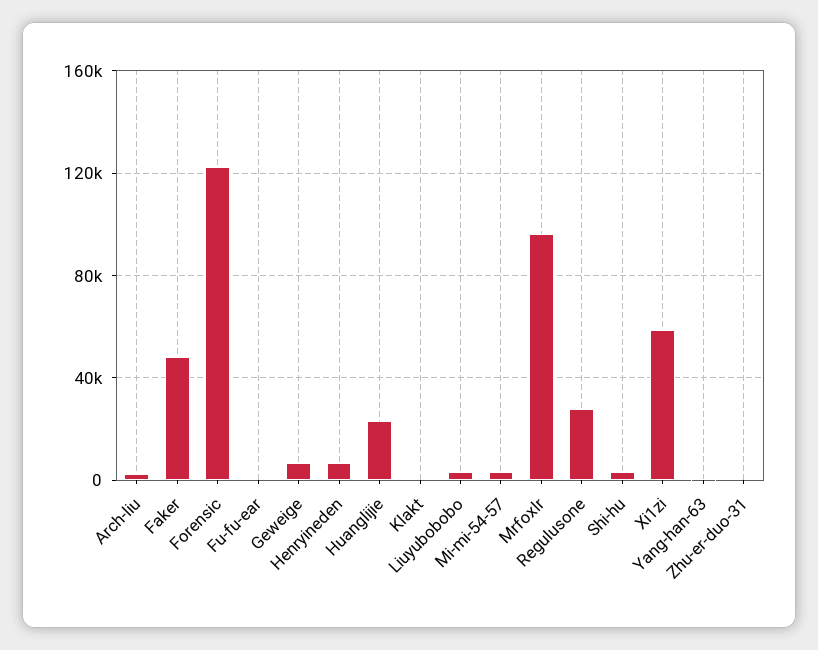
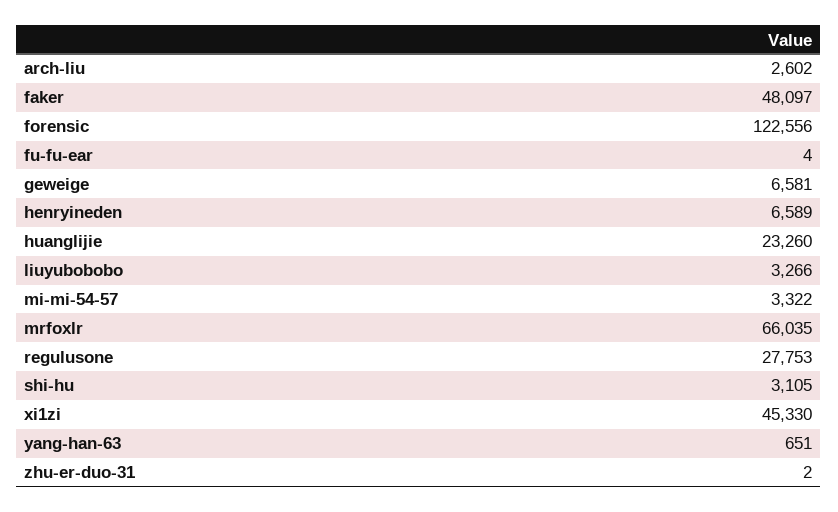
  {
    "Arch-liu": 2602,
    "Faker": 48097,
    "Forensic": 122556,
    "Fu-fu-ear": 4,
    "Geweige": 6581,
    "Henryineden": 6589,
    "Huanglijie": 23260,
-   "Klakt": 0,
    "Liuyubobobo": 3266,
    "Mi-mi-54-57": 3322,
-   "Mrfoxlr": 95000,
+   "Mrfoxlr": 66035,
    "Regulusone": 27753,
    "Shi-hu": 3105,
-   "Xi1zi": 60000,
+   "Xi1zi": 45330,
    "Yang-han-63": 651,
    "Zhu-er-duo-31": 2
  }

